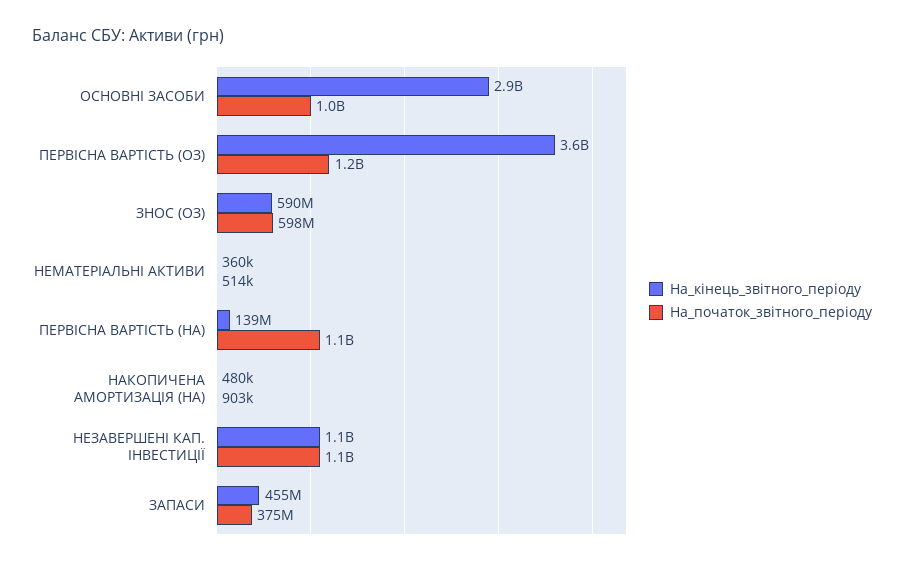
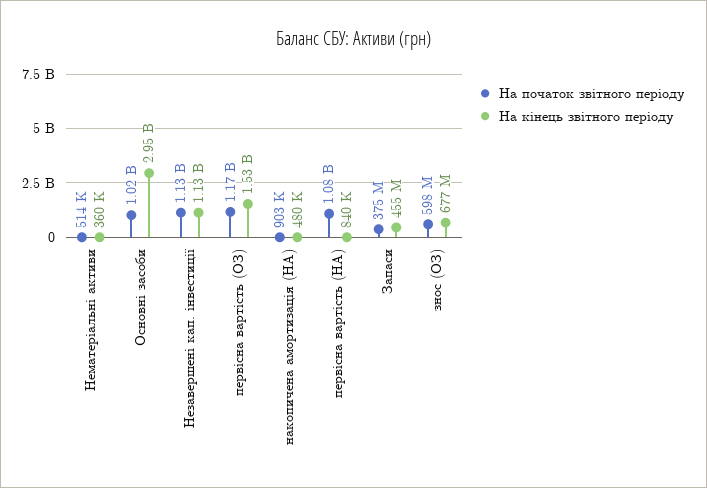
  {
    "На_кінець_звітного_періоду": {
      "ОСНОВНІ ЗАСОБИ": 2950000000,
-     "ПЕРВІСНА ВАРТІСТЬ (ОЗ)": 3600000000,
+     "ПЕРВІСНА ВАРТІСТЬ (ОЗ)": 1530000000,
-     "ЗНОС (ОЗ)": 590000000,
+     "ЗНОС (ОЗ)": 677000000,
      "НЕМАТЕРІАЛЬНІ АКТИВИ": 360000,
-     "ПЕРВІСНА ВАРТІСТЬ (НА)": 139000000,
+     "ПЕРВІСНА ВАРТІСТЬ (НА)": 840000,
      "НАКОПИЧЕНА АМОРТИЗАЦІЯ (НА)": 480000,
      "НЕЗАВЕРШЕНІ КАП. ІНВЕСТИЦІЇ": 1130000000,
      "ЗАПАСИ": 455000000
    },
    "На_початок_звітного_періоду": {
      "ОСНОВНІ ЗАСОБИ": 1020000000,
      "ПЕРВІСНА ВАРТІСТЬ (ОЗ)": 1170000000,
      "ЗНОС (ОЗ)": 598000000,
      "НЕМАТЕРІАЛЬНІ АКТИВИ": 514000,
      "ПЕРВІСНА ВАРТІСТЬ (НА)": 1080000000,
      "НАКОПИЧЕНА АМОРТИЗАЦІЯ (НА)": 903000,
      "НЕЗАВЕРШЕНІ КАП. ІНВЕСТИЦІЇ": 1130000000,
      "ЗАПАСИ": 375000000
    }
  }

